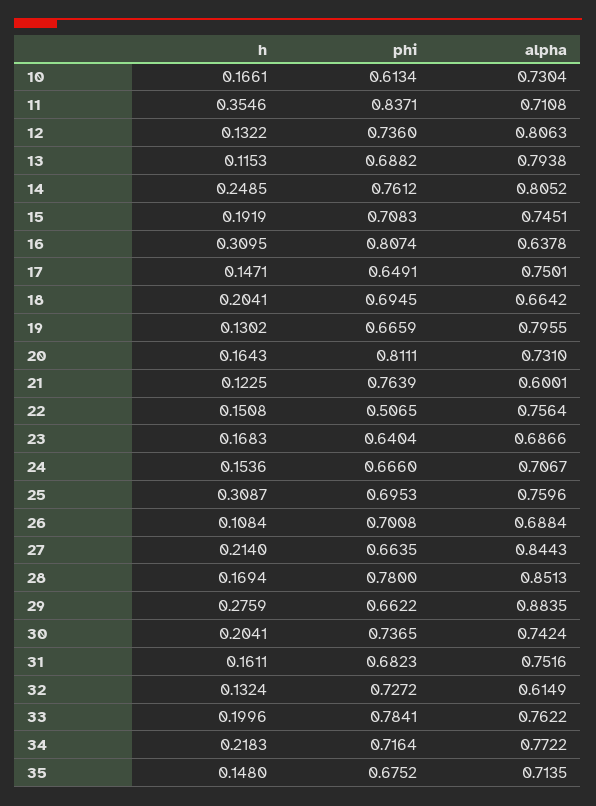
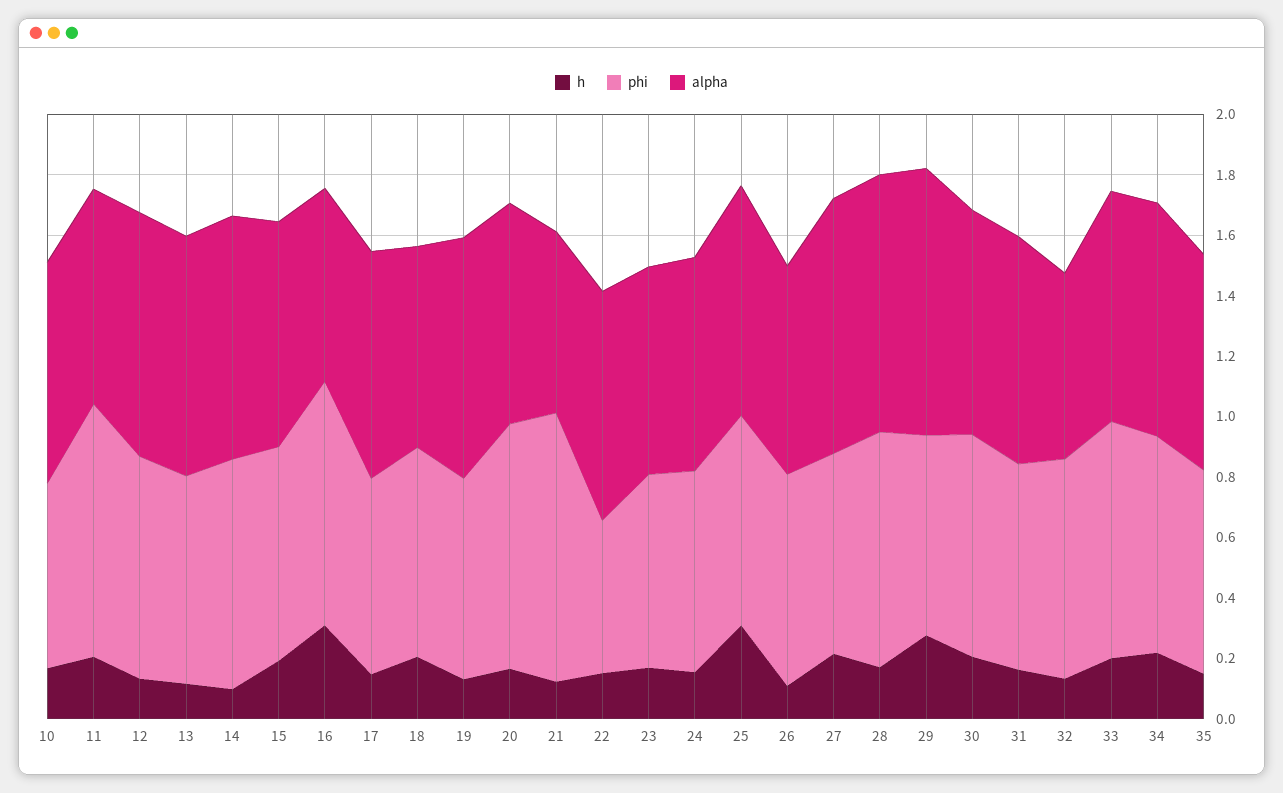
  {
    "h": {
      "10": 0.1661,
-     "11": 0.3546,
+     "11": 0.2,
      "12": 0.1322,
      "13": 0.1153,
-     "14": 0.2485,
+     "14": 0.1,
      "15": 0.1919,
      "16": 0.3095,
      "17": 0.1471,
      "18": 0.2041,
      "19": 0.1302,
      "20": 0.1643,
      "21": 0.1225,
      "22": 0.1508,
      "23": 0.1683,
      "24": 0.1536,
      "25": 0.3087,
      "26": 0.1084,
      "27": 0.214,
      "28": 0.1694,
      "29": 0.2759,
      "30": 0.2041,
      "31": 0.1611,
      "32": 0.1324,
      "33": 0.1996,
      "34": 0.2183,
      "35": 0.148
    },
    "phi": {
      "10": 0.6134,
      "11": 0.8371,
      "12": 0.736,
      "13": 0.6882,
      "14": 0.7612,
      "15": 0.7083,
      "16": 0.8074,
      "17": 0.6491,
      "18": 0.6945,
      "19": 0.6659,
      "20": 0.8111,
-     "21": 0.7639,
+     "21": 0.9,
      "22": 0.5065,
      "23": 0.6404,
      "24": 0.666,
      "25": 0.6953,
      "26": 0.7008,
      "27": 0.6635,
      "28": 0.78,
      "29": 0.6622,
      "30": 0.7365,
      "31": 0.6823,
      "32": 0.7272,
      "33": 0.7841,
      "34": 0.7164,
      "35": 0.6752
    },
    "alpha": {
      "10": 0.7304,
      "11": 0.7108,
      "12": 0.8063,
      "13": 0.7938,
      "14": 0.8052,
      "15": 0.7451,
      "16": 0.6378,
      "17": 0.7501,
      "18": 0.6642,
      "19": 0.7955,
      "20": 0.731,
      "21": 0.6001,
      "22": 0.7564,
      "23": 0.6866,
      "24": 0.7067,
      "25": 0.7596,
      "26": 0.6884,
      "27": 0.8443,
      "28": 0.8513,
      "29": 0.8835,
      "30": 0.7424,
      "31": 0.7516,
      "32": 0.6149,
      "33": 0.7622,
      "34": 0.7722,
      "35": 0.7135
    }
  }

